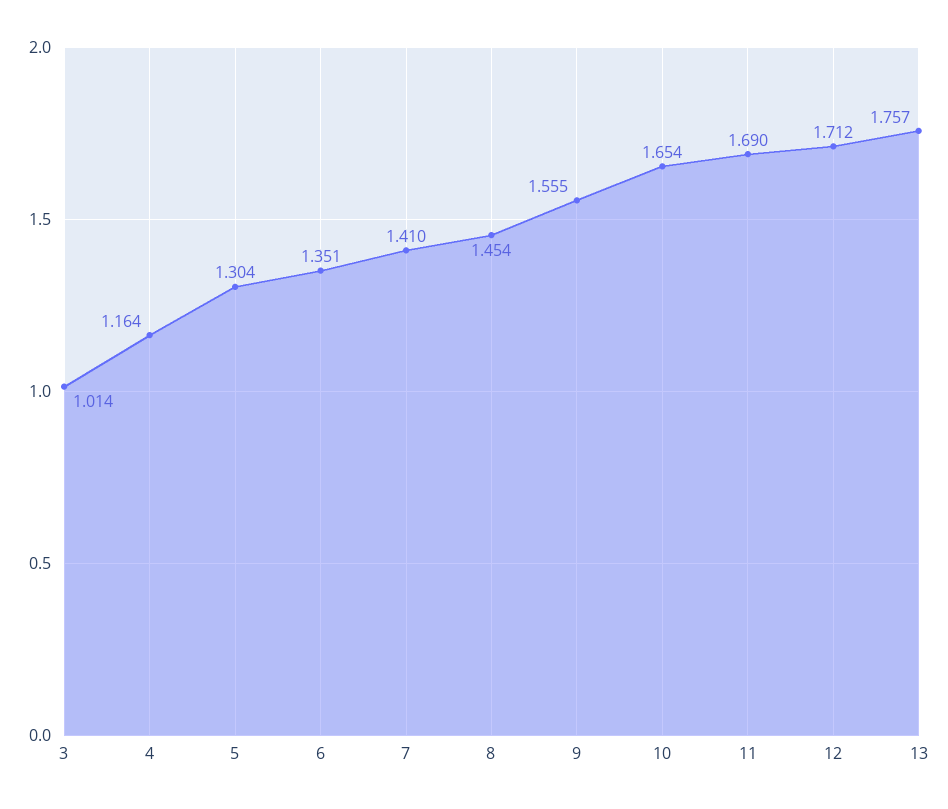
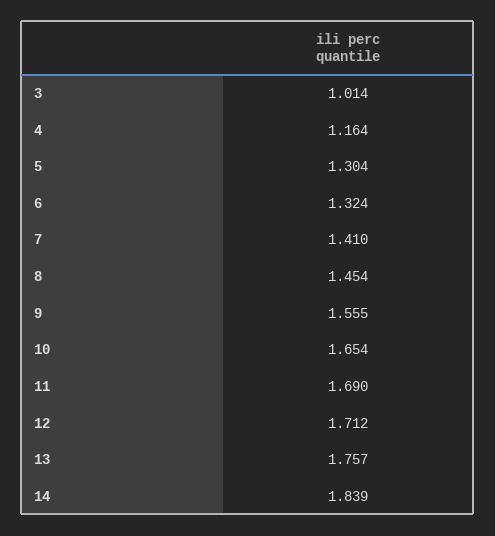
  {
    "3": 1.014,
    "4": 1.164,
    "5": 1.304,
-   "6": 1.351,
+   "6": 1.324,
    "7": 1.41,
    "8": 1.454,
    "9": 1.555,
    "10": 1.654,
    "11": 1.69,
    "12": 1.712,
-   "13": 1.757
+   "13": 1.757,
+   "14": 1.839
  }

